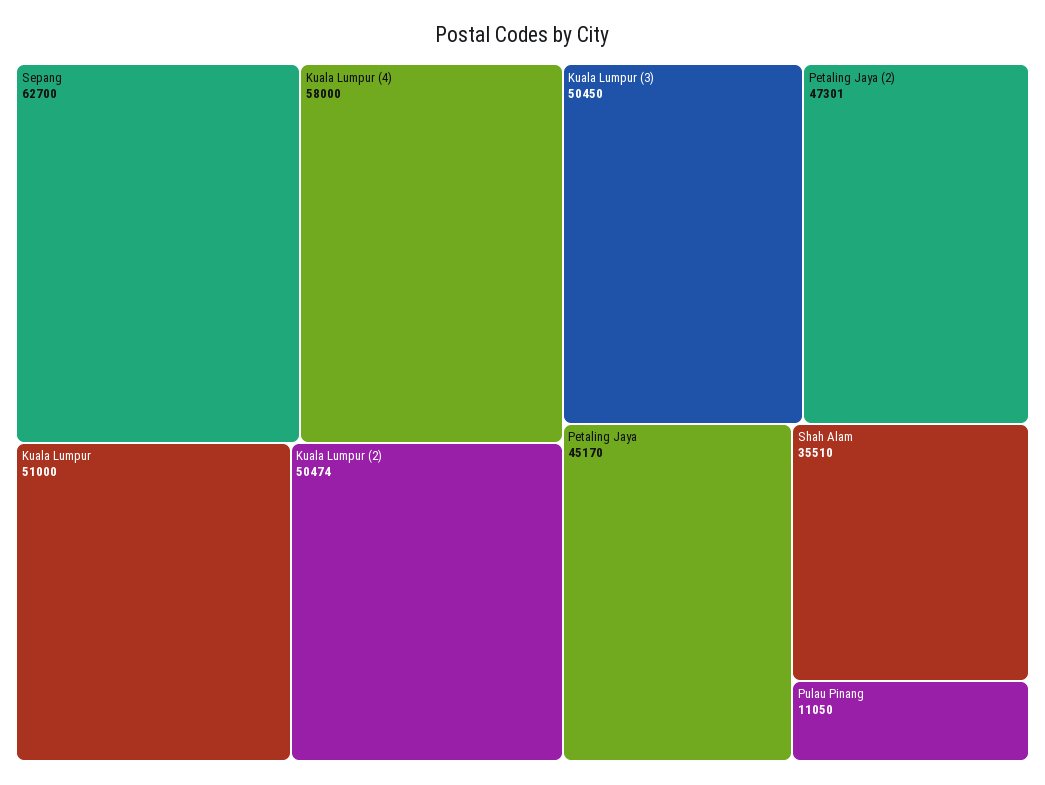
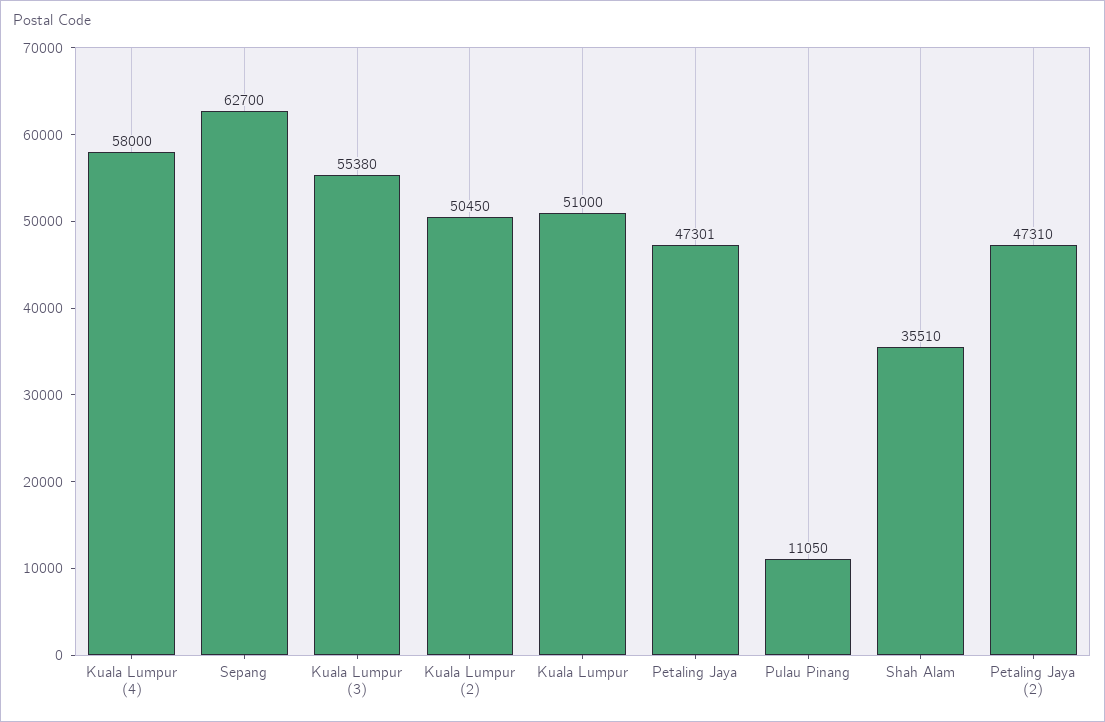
  {
    "Sepang": 62700,
    "Kuala Lumpur (4)": 58000,
    "Kuala Lumpur": 51000,
-   "Kuala Lumpur (2)": 50474,
+   "Kuala Lumpur (2)": 50450,
-   "Kuala Lumpur (3)": 50450,
+   "Kuala Lumpur (3)": 55380,
-   "Petaling Jaya (2)": 47301,
+   "Petaling Jaya (2)": 47310,
-   "Petaling Jaya": 45170,
+   "Petaling Jaya": 47301,
    "Shah Alam": 35510,
    "Pulau Pinang": 11050
  }

